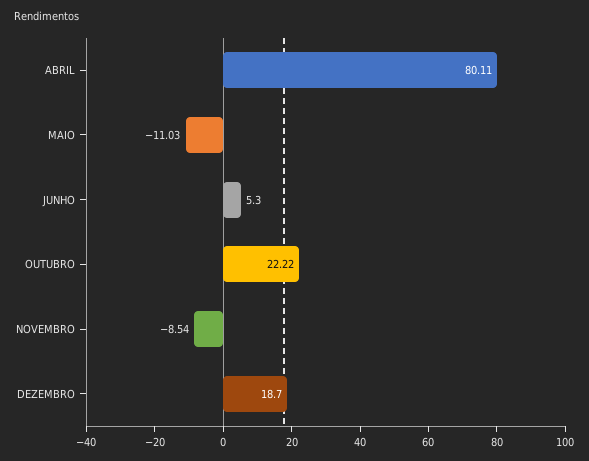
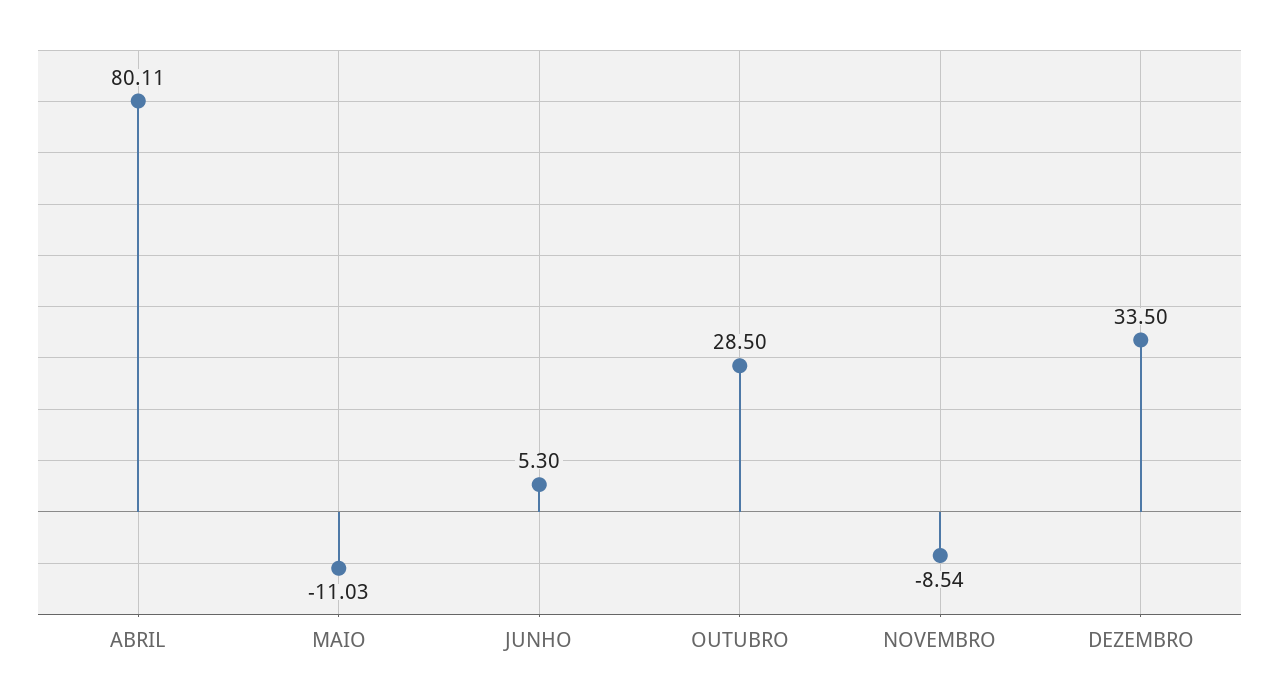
  {
    "ABRIL": 80.11,
    "MAIO": -11.03,
    "JUNHO": 5.3,
-   "OUTUBRO": 22.22,
+   "OUTUBRO": 28.5,
    "NOVEMBRO": -8.54,
-   "DEZEMBRO": 18.7
+   "DEZEMBRO": 33.5
  }

